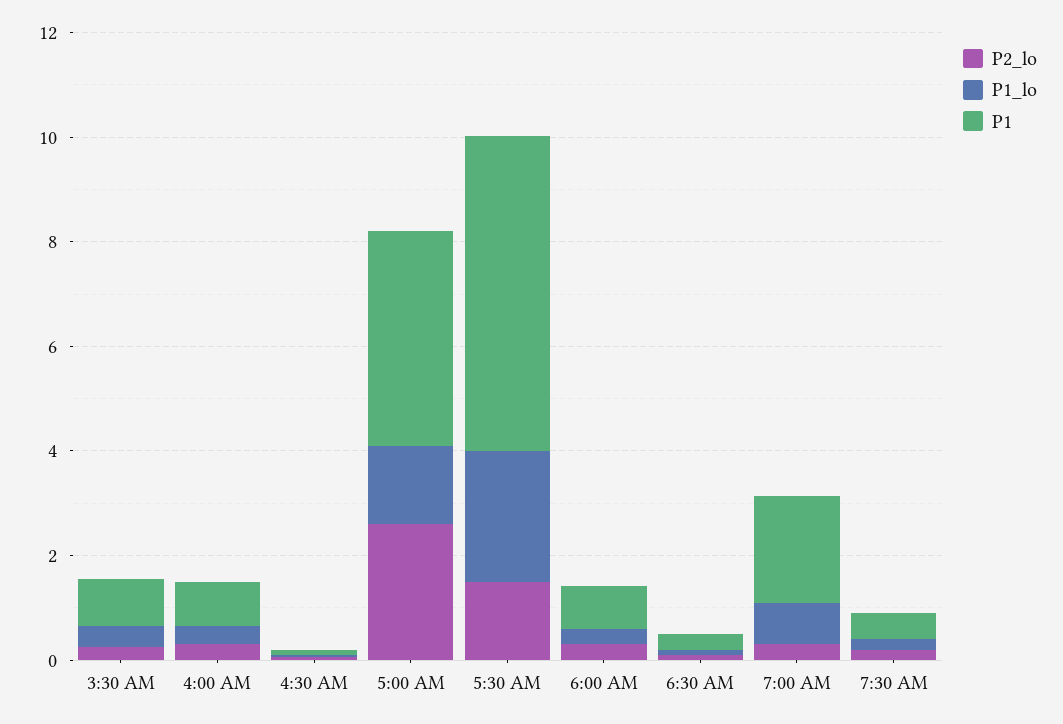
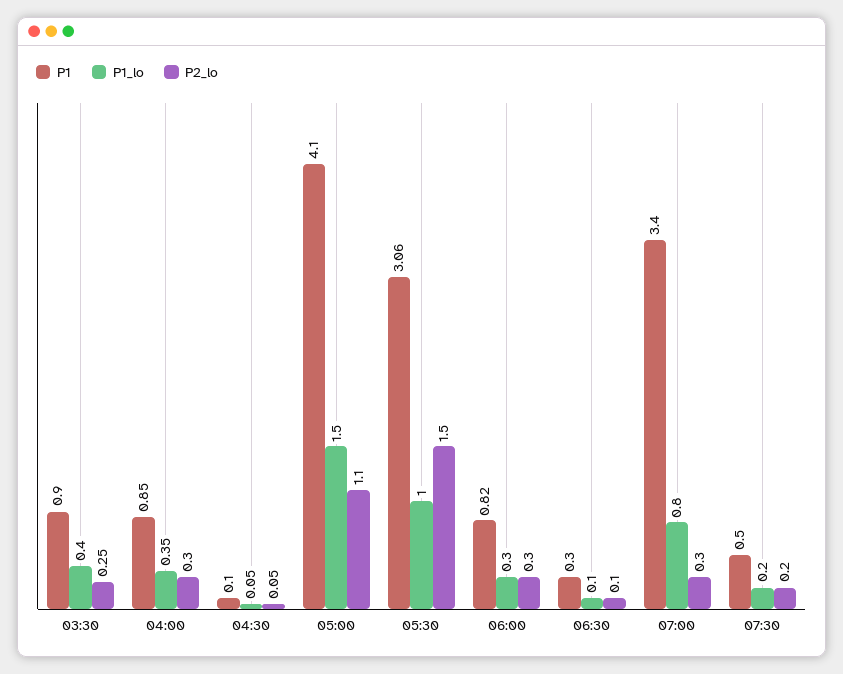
  {
    "P2_lo": {
      "3:30 AM": 0.25,
      "4:00 AM": 0.3,
      "4:30 AM": 0.05,
-     "5:00 AM": 2.5,
+     "5:00 AM": 1.1,
      "5:30 AM": 1.5,
      "6:00 AM": 0.3,
      "6:30 AM": 0.1,
      "7:00 AM": 0.3,
      "7:30 AM": 0.2
    },
    "P1_lo": {
      "3:30 AM": 0.4,
      "4:00 AM": 0.35,
      "4:30 AM": 0.05,
      "5:00 AM": 1.5,
-     "5:30 AM": 2.5,
+     "5:30 AM": 1,
      "6:00 AM": 0.3,
      "6:30 AM": 0.1,
      "7:00 AM": 0.8,
      "7:30 AM": 0.2
    },
    "P1": {
      "3:30 AM": 0.9,
      "4:00 AM": 0.85,
      "4:30 AM": 0.1,
      "5:00 AM": 4.1,
-     "5:30 AM": 6,
+     "5:30 AM": 3.06,
      "6:00 AM": 0.82,
      "6:30 AM": 0.3,
-     "7:00 AM": 2,
+     "7:00 AM": 3.4,
      "7:30 AM": 0.5
    }
  }

